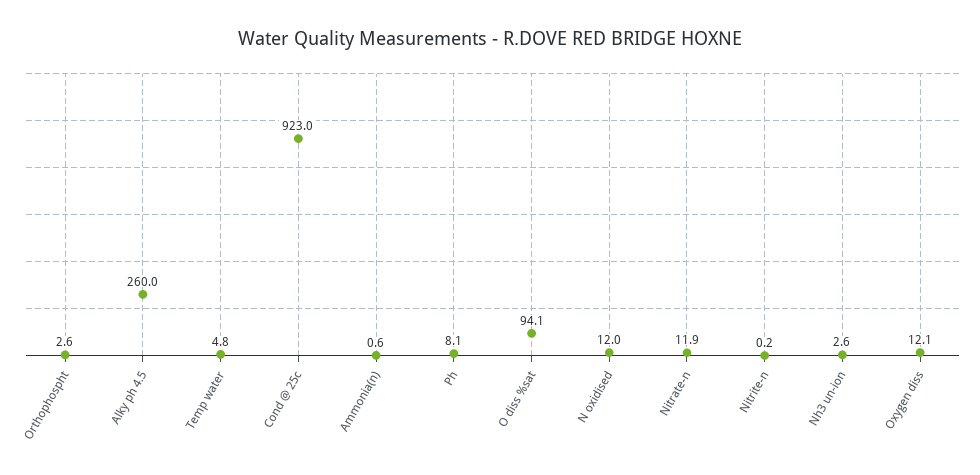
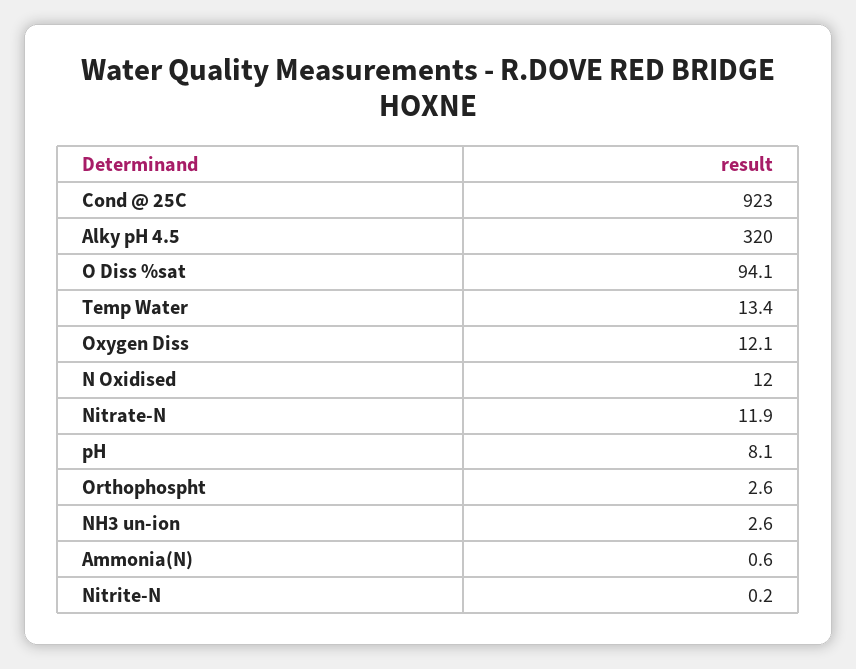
  {
    "Orthophospht": 2.6,
-   "Alky ph 4.5": 260,
+   "Alky ph 4.5": 320,
-   "Temp water": 4.8,
+   "Temp water": 13.4,
    "Cond @ 25c": 923,
    "Ammonia(n)": 0.6,
    "Ph": 8.1,
    "O diss %sat": 94.1,
    "N oxidised": 12,
    "Nitrate-n": 11.9,
    "Nitrite-n": 0.2,
    "Nh3 un-ion": 2.6,
    "Oxygen diss": 12.1
  }

